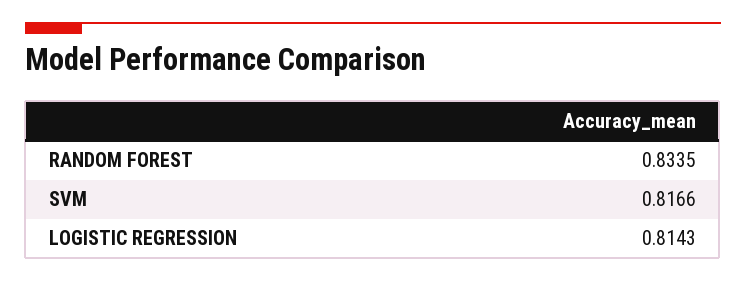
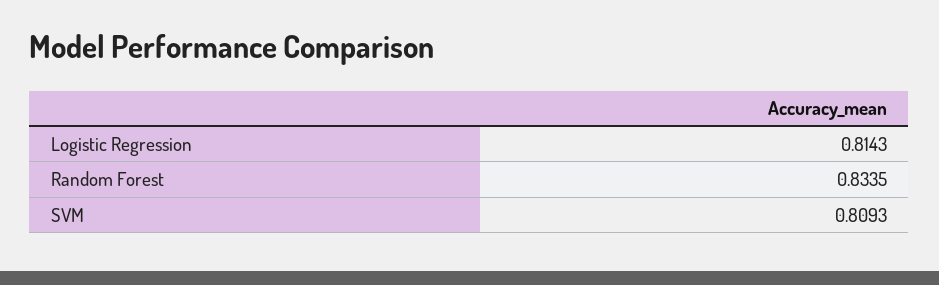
  {
    "RANDOM FOREST": 0.8335,
-   "SVM": 0.8166,
+   "SVM": 0.8093,
    "LOGISTIC REGRESSION": 0.8143
  }

